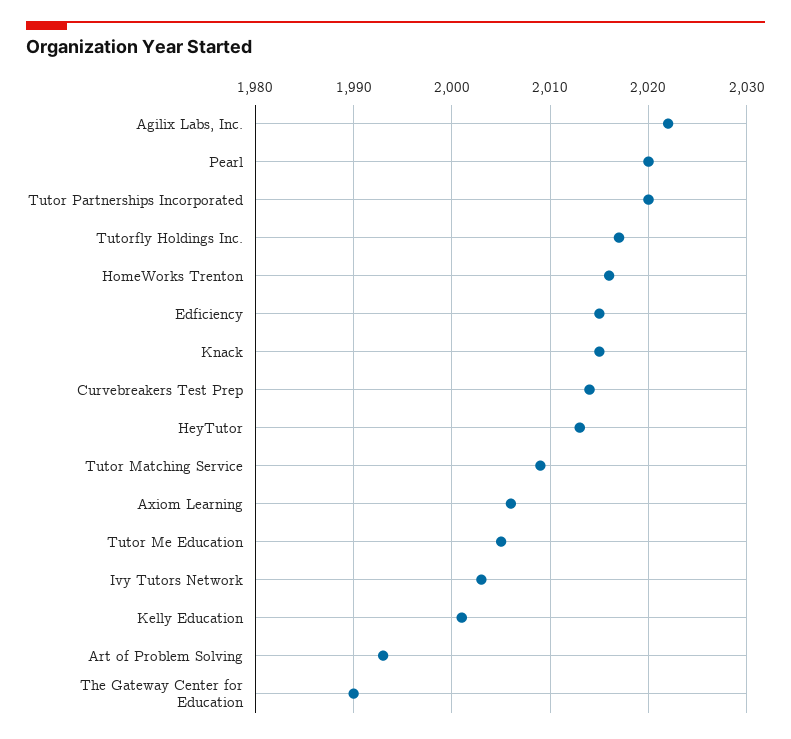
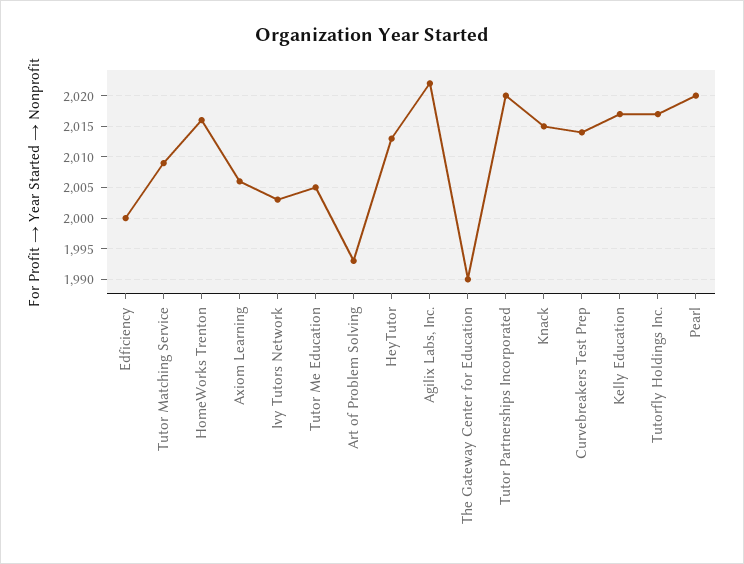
  {
    "Agilix Labs, Inc.": 2022,
    "Pearl": 2020,
    "Tutor Partnerships Incorporated": 2020,
    "Tutorfly Holdings Inc.": 2017,
    "HomeWorks Trenton": 2016,
-   "Edficiency": 2015,
+   "Edficiency": 2000,
    "Knack": 2015,
    "Curvebreakers Test Prep": 2014,
    "HeyTutor": 2013,
    "Tutor Matching Service": 2009,
    "Axiom Learning": 2006,
    "Tutor Me Education": 2005,
    "Ivy Tutors Network": 2003,
-   "Kelly Education": 2001,
+   "Kelly Education": 2017,
    "Art of Problem Solving": 1993,
    "The Gateway Center for Education": 1990
  }

